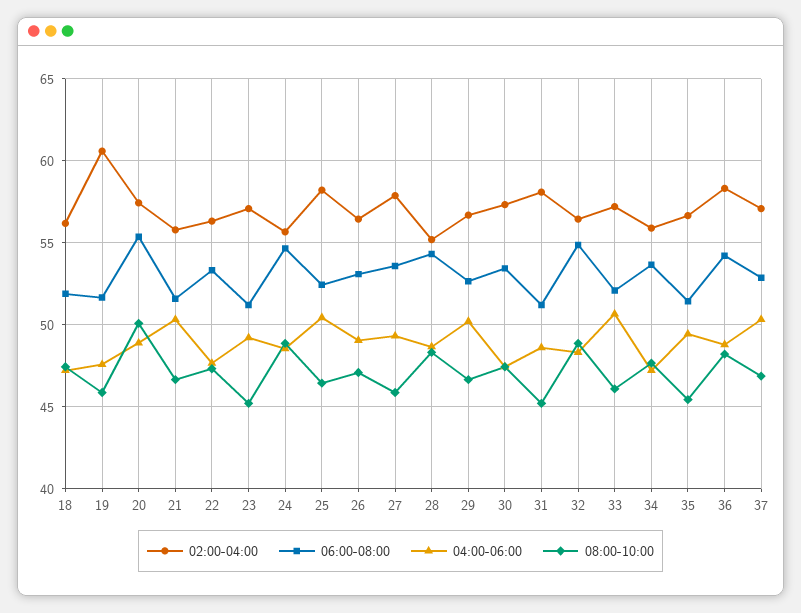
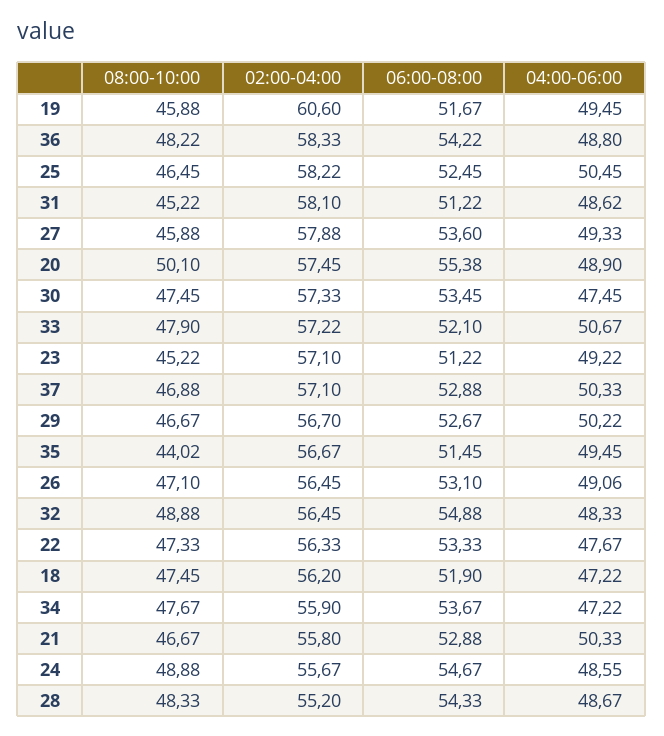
  {
    "02:00-04:00": {
      "18": 56.2,
      "19": 60.6,
      "20": 57.45,
      "21": 55.8,
      "22": 56.33,
      "23": 57.1,
      "24": 55.67,
      "25": 58.22,
      "26": 56.45,
      "27": 57.88,
      "28": 55.2,
      "29": 56.7,
      "30": 57.33,
      "31": 58.1,
      "32": 56.45,
      "33": 57.22,
      "34": 55.9,
      "35": 56.67,
      "36": 58.33,
      "37": 57.1
    },
    "06:00-08:00": {
      "18": 51.9,
      "19": 51.67,
      "20": 55.38,
-     "21": 51.5,
+     "21": 52.88,
      "22": 53.33,
      "23": 51.22,
      "24": 54.67,
      "25": 52.45,
      "26": 53.1,
      "27": 53.6,
      "28": 54.33,
      "29": 52.67,
      "30": 53.45,
      "31": 51.22,
      "32": 54.88,
      "33": 52.1,
      "34": 53.67,
      "35": 51.45,
      "36": 54.22,
      "37": 52.88
    },
    "04:00-06:00": {
      "18": 47.22,
-     "19": 47.5,
+     "19": 49.45,
      "20": 48.9,
      "21": 50.33,
      "22": 47.67,
      "23": 49.22,
      "24": 48.55,
      "25": 50.45,
      "26": 49.06,
      "27": 49.33,
      "28": 48.67,
      "29": 50.22,
      "30": 47.45,
      "31": 48.62,
      "32": 48.33,
      "33": 50.67,
      "34": 47.22,
      "35": 49.45,
      "36": 48.8,
      "37": 50.33
    },
    "08:00-10:00": {
      "18": 47.45,
      "19": 45.88,
      "20": 50.1,
      "21": 46.67,
      "22": 47.33,
      "23": 45.22,
      "24": 48.88,
      "25": 46.45,
      "26": 47.1,
      "27": 45.88,
      "28": 48.33,
      "29": 46.67,
      "30": 47.45,
      "31": 45.22,
      "32": 48.88,
-     "33": 46,
+     "33": 47.9,
      "34": 47.67,
-     "35": 45.5,
+     "35": 44.02,
      "36": 48.22,
      "37": 46.88
    }
  }

